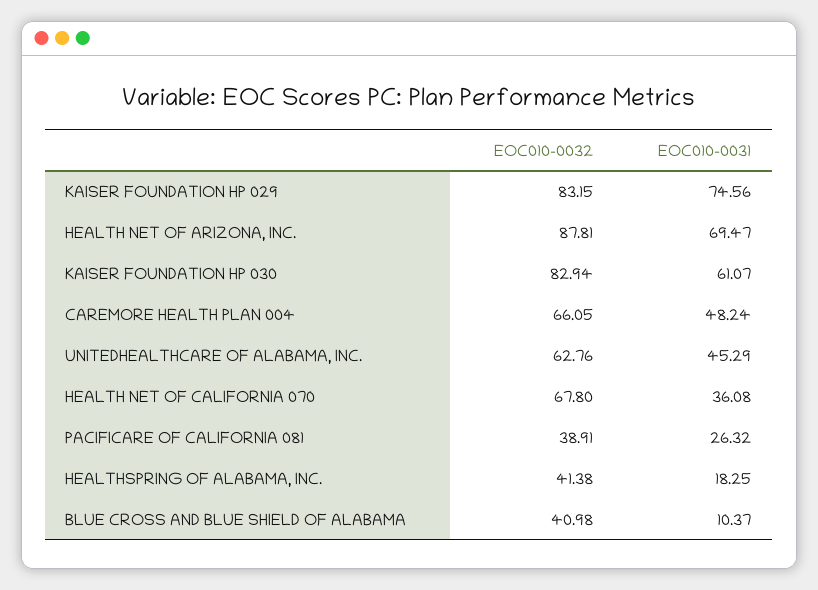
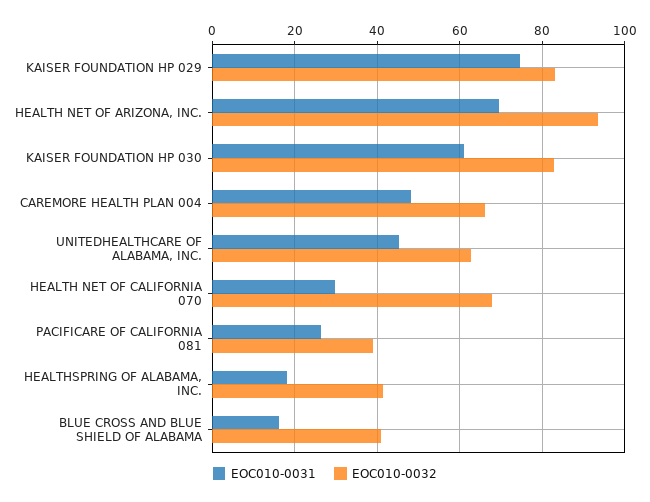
  {
    "EOC010-0032": {
      "KAISER FOUNDATION HP 029": 83.15,
-     "HEALTH NET OF ARIZONA, INC.": 87.81,
+     "HEALTH NET OF ARIZONA, INC.": 94,
      "KAISER FOUNDATION HP 030": 82.94,
      "CAREMORE HEALTH PLAN 004": 66.05,
      "UNITEDHEALTHCARE OF ALABAMA, INC.": 62.76,
      "HEALTH NET OF CALIFORNIA 070": 67.8,
      "PACIFICARE OF CALIFORNIA 081": 38.91,
      "HEALTHSPRING OF ALABAMA, INC.": 41.38,
      "BLUE CROSS AND BLUE SHIELD OF ALABAMA": 40.98
    },
    "EOC010-0031": {
      "KAISER FOUNDATION HP 029": 74.56,
      "HEALTH NET OF ARIZONA, INC.": 69.47,
      "KAISER FOUNDATION HP 030": 61.07,
      "CAREMORE HEALTH PLAN 004": 48.24,
      "UNITEDHEALTHCARE OF ALABAMA, INC.": 45.29,
-     "HEALTH NET OF CALIFORNIA 070": 36.08,
+     "HEALTH NET OF CALIFORNIA 070": 30,
      "PACIFICARE OF CALIFORNIA 081": 26.32,
      "HEALTHSPRING OF ALABAMA, INC.": 18.25,
-     "BLUE CROSS AND BLUE SHIELD OF ALABAMA": 10.37
+     "BLUE CROSS AND BLUE SHIELD OF ALABAMA": 16
    }
  }

